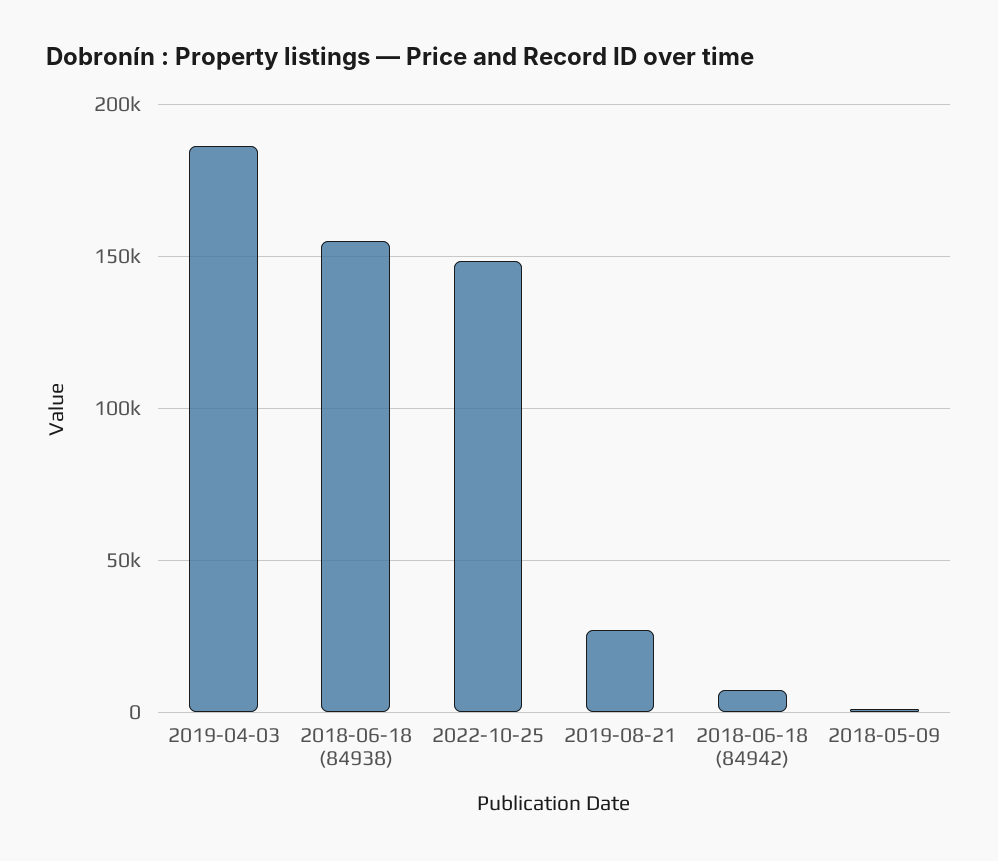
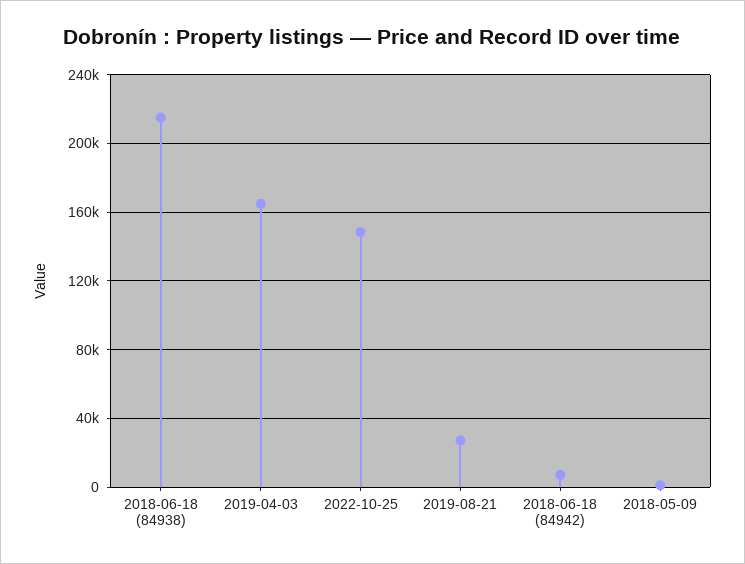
  {
-   "2019-04-03": 185000,
+   "2019-04-03": 165000,
-   "2018-06-18 (84938)": 155000,
+   "2018-06-18 (84938)": 215000,
    "2022-10-25": 150000,
    "2019-08-21": 25000,
    "2018-06-18 (84942)": 5000,
    "2018-05-09": 0
  }

